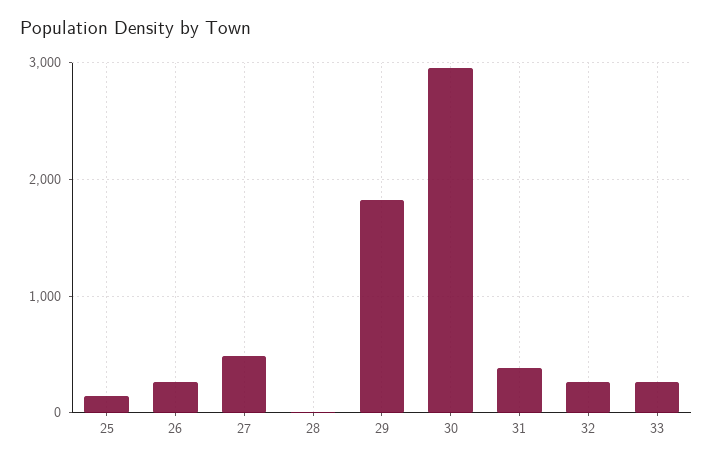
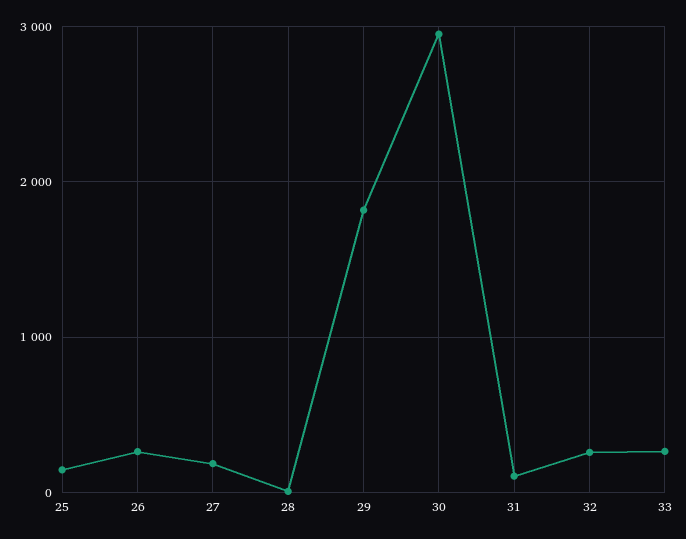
  {
    "25": 100,
    "26": 300,
-   "27": 500,
+   "27": 200,
    "28": 0,
    "29": 1800,
    "30": 3000,
-   "31": 400,
+   "31": 100,
    "32": 300,
    "33": 300
  }

